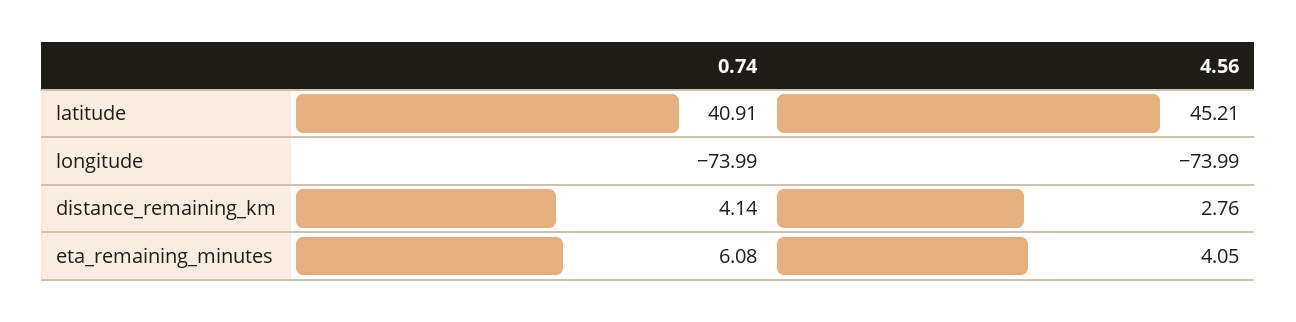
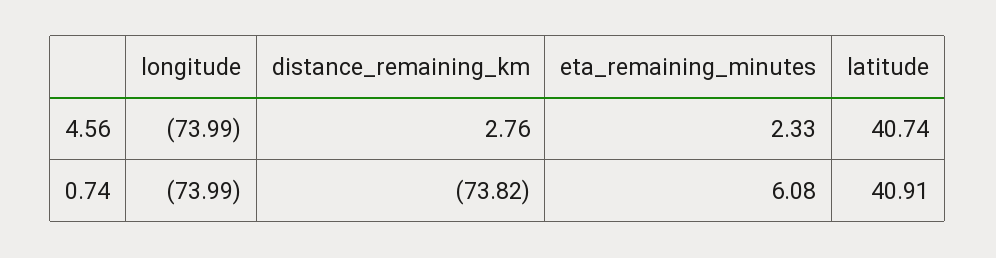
  {
    "0.74": {
      "latitude": 40.91,
      "longitude": -73.99,
-     "distance_remaining_km": 4.14,
+     "distance_remaining_km": -73.82,
      "eta_remaining_minutes": 6.08
    },
    "4.56": {
-     "latitude": 45.21,
+     "latitude": 40.74,
      "longitude": -73.99,
      "distance_remaining_km": 2.76,
-     "eta_remaining_minutes": 4.05
+     "eta_remaining_minutes": 2.33
    }
  }

